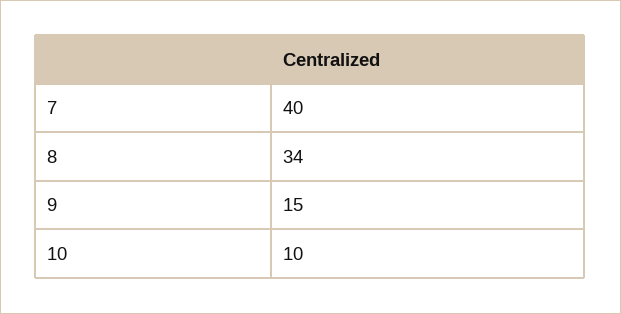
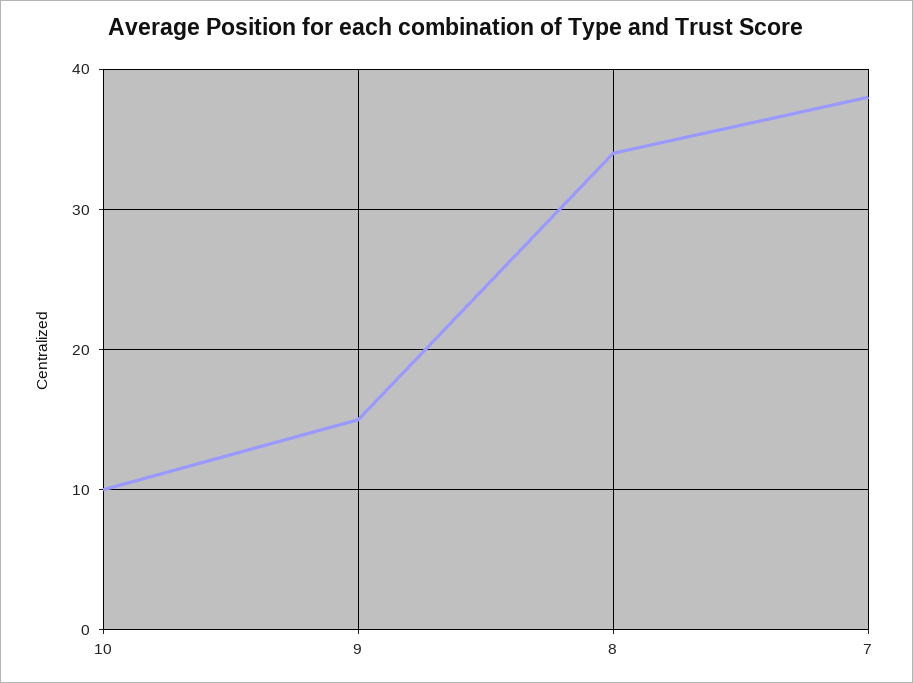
  {
-   "7": 40,
+   "7": 38,
    "8": 34,
    "9": 15,
    "10": 10
  }

